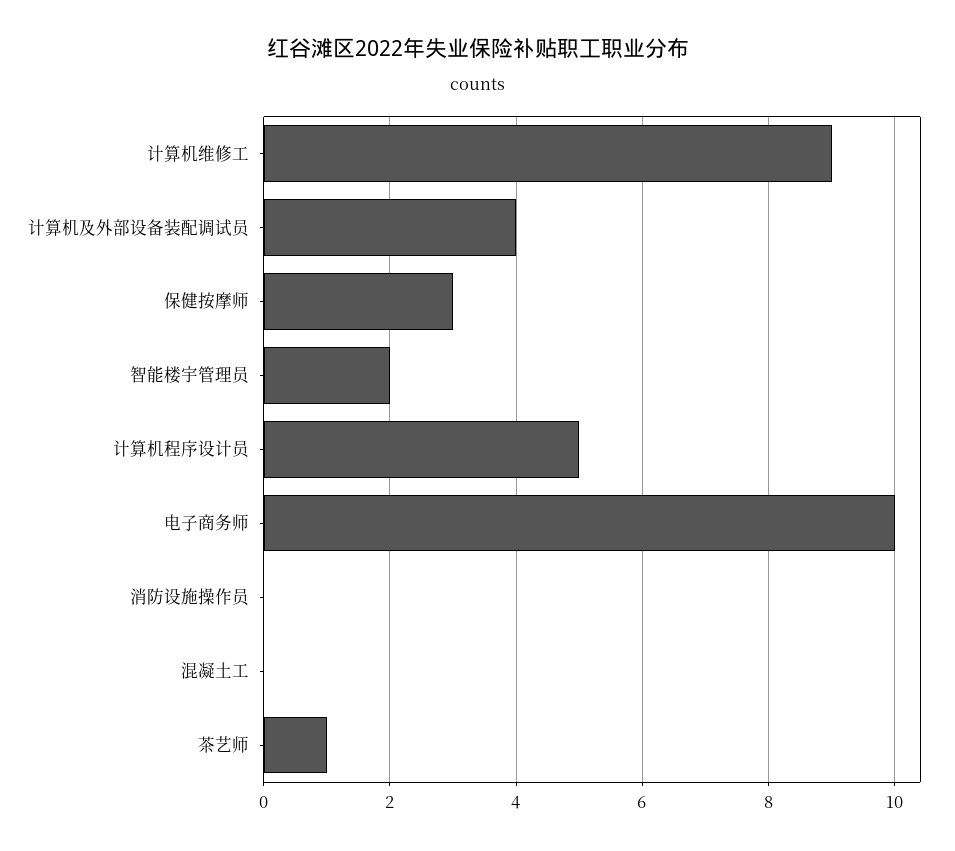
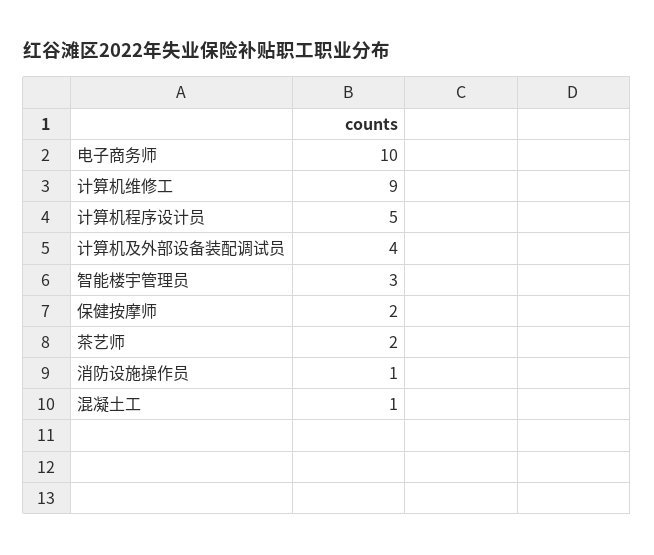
  {
    "计算机维修工": 9,
    "计算机及外部设备装配调试员": 4,
-   "保健按摩师": 3,
+   "保健按摩师": 2,
-   "智能楼宇管理员": 2,
+   "智能楼宇管理员": 3,
    "计算机程序设计员": 5,
    "电子商务师": 10,
-   "消防设施操作员": 0,
+   "消防设施操作员": 1,
-   "混凝土工": 0,
+   "混凝土工": 1,
-   "茶艺师": 1
+   "茶艺师": 2
  }

